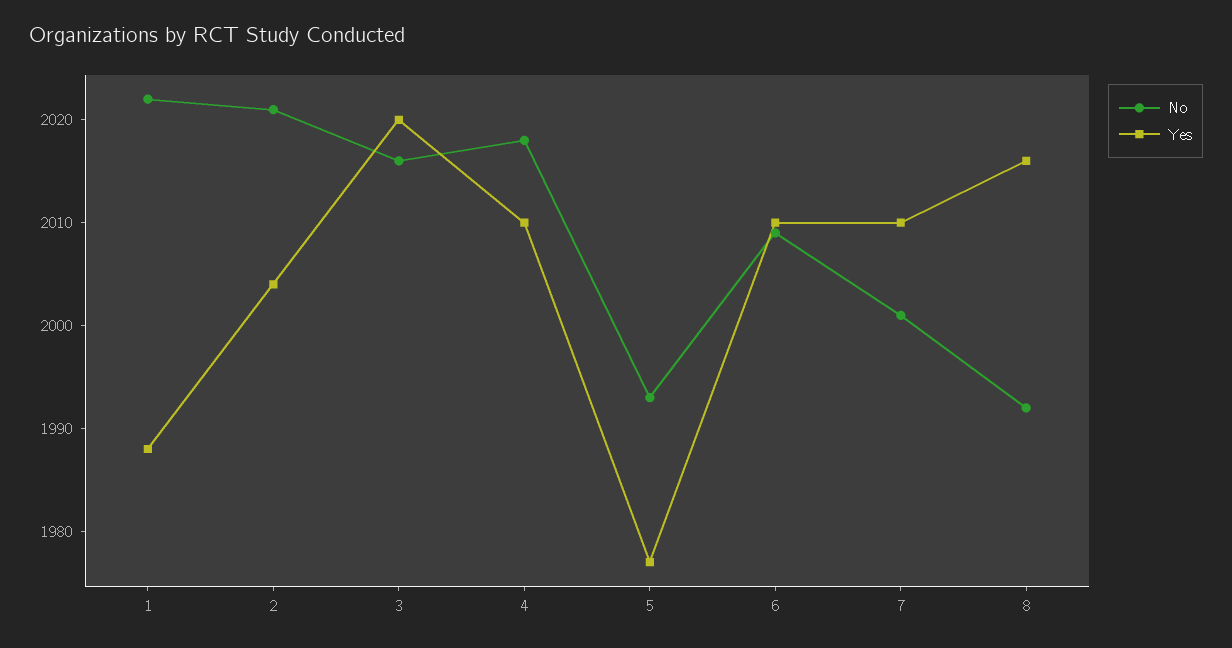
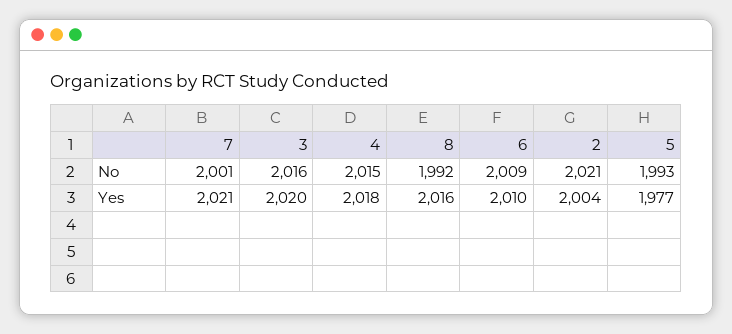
  {
    "No": {
-     "1": 2022,
      "2": 2021,
      "3": 2016,
-     "4": 2018,
+     "4": 2015,
      "5": 1993,
      "6": 2009,
      "7": 2001,
      "8": 1992
    },
    "Yes": {
-     "1": 1988,
      "2": 2004,
      "3": 2020,
-     "4": 2010,
+     "4": 2018,
      "5": 1977,
      "6": 2010,
-     "7": 2010,
+     "7": 2021,
      "8": 2016
    }
  }

